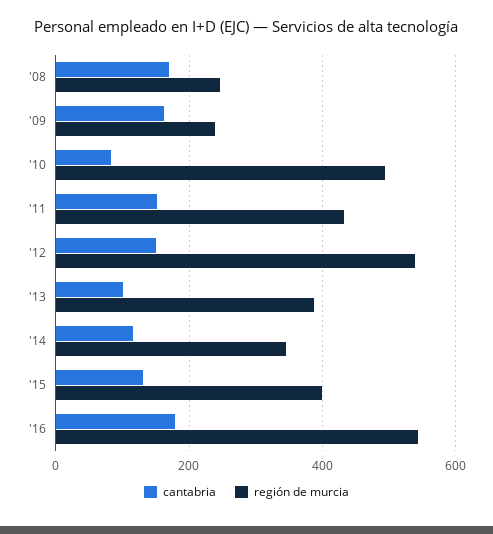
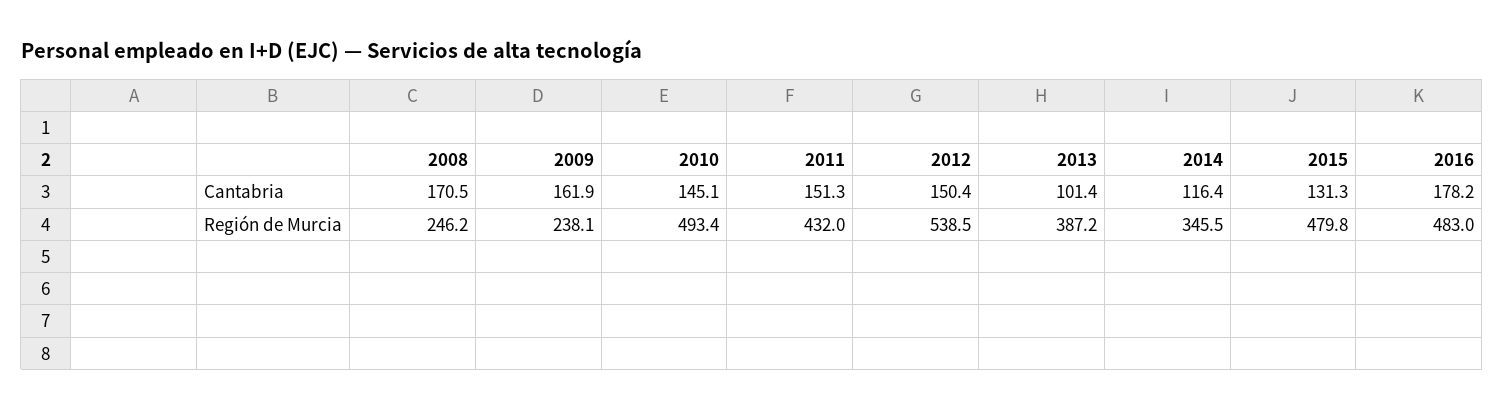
  {
    "cantabria": {
      "'08": 170.5,
      "'09": 161.9,
-     "'10": 80,
+     "'10": 145.1,
      "'11": 151.3,
      "'12": 150.4,
      "'13": 101.4,
      "'14": 116.4,
      "'15": 131.3,
      "'16": 178.2
    },
    "región de murcia": {
      "'08": 246.2,
      "'09": 238.1,
      "'10": 493.4,
      "'11": 432,
      "'12": 538.5,
      "'13": 387.2,
      "'14": 345.5,
-     "'15": 400,
+     "'15": 479.8,
-     "'16": 540
+     "'16": 483
    }
  }

